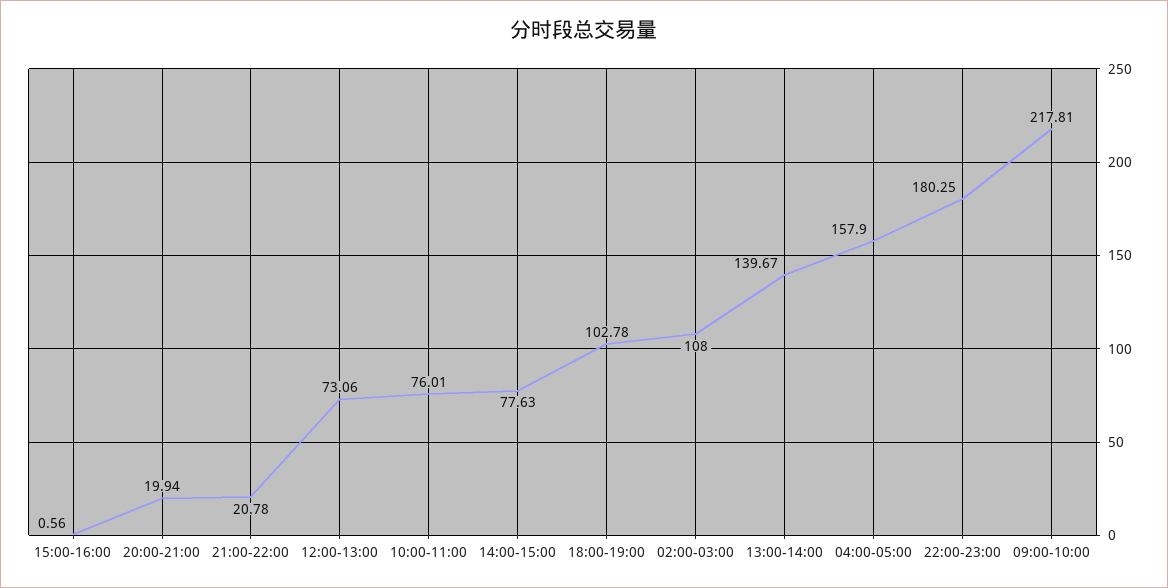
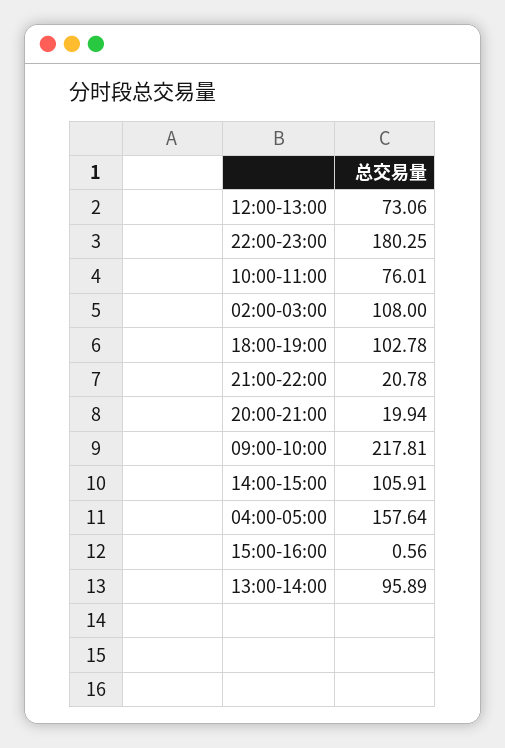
  {
    "15:00-16:00": 0.56,
    "20:00-21:00": 19.94,
    "21:00-22:00": 20.78,
    "12:00-13:00": 73.06,
    "10:00-11:00": 76.01,
-   "14:00-15:00": 77.63,
+   "14:00-15:00": 105.91,
    "18:00-19:00": 102.78,
    "02:00-03:00": 108,
-   "13:00-14:00": 139.67,
+   "13:00-14:00": 95.89,
-   "04:00-05:00": 157.9,
+   "04:00-05:00": 157.64,
    "22:00-23:00": 180.25,
    "09:00-10:00": 217.81
  }

